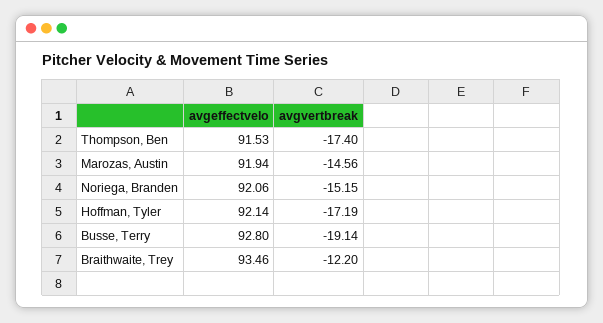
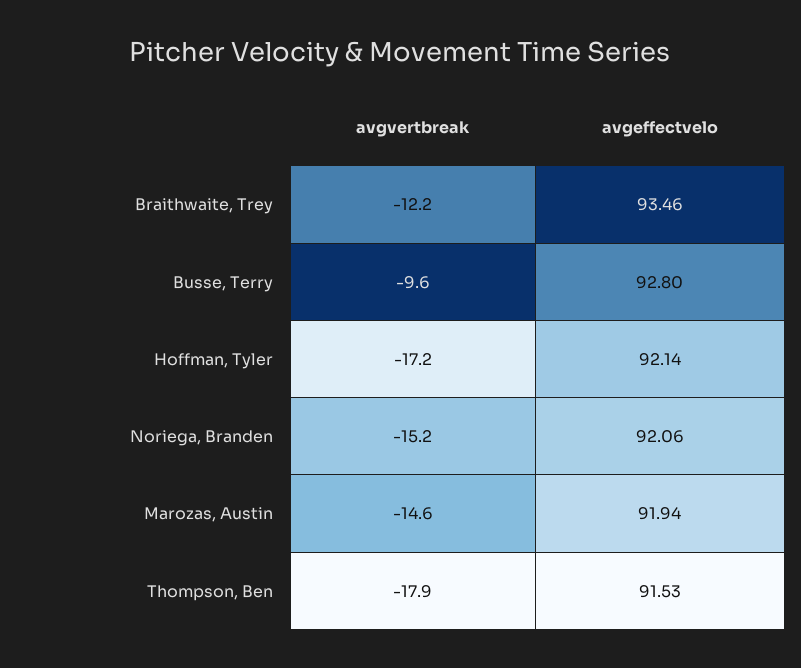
  {
    "avgeffectvelo": {
      "Thompson, Ben": 91.53,
      "Marozas, Austin": 91.94,
      "Noriega, Branden": 92.06,
      "Hoffman, Tyler": 92.14,
      "Busse, Terry": 92.8,
      "Braithwaite, Trey": 93.46
    },
    "avgvertbreak": {
-     "Thompson, Ben": -17.4,
+     "Thompson, Ben": -17.9,
      "Marozas, Austin": -14.56,
      "Noriega, Branden": -15.15,
      "Hoffman, Tyler": -17.19,
-     "Busse, Terry": -19.14,
+     "Busse, Terry": -9.6,
      "Braithwaite, Trey": -12.2
    }
  }

